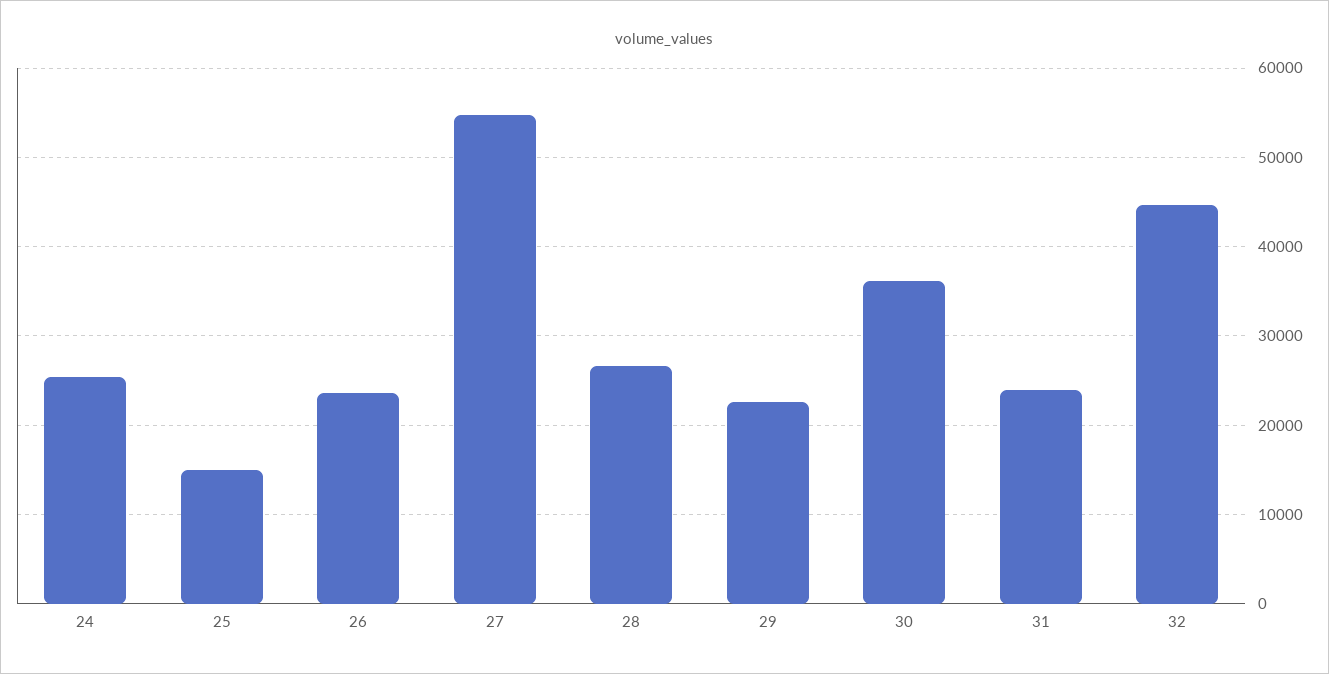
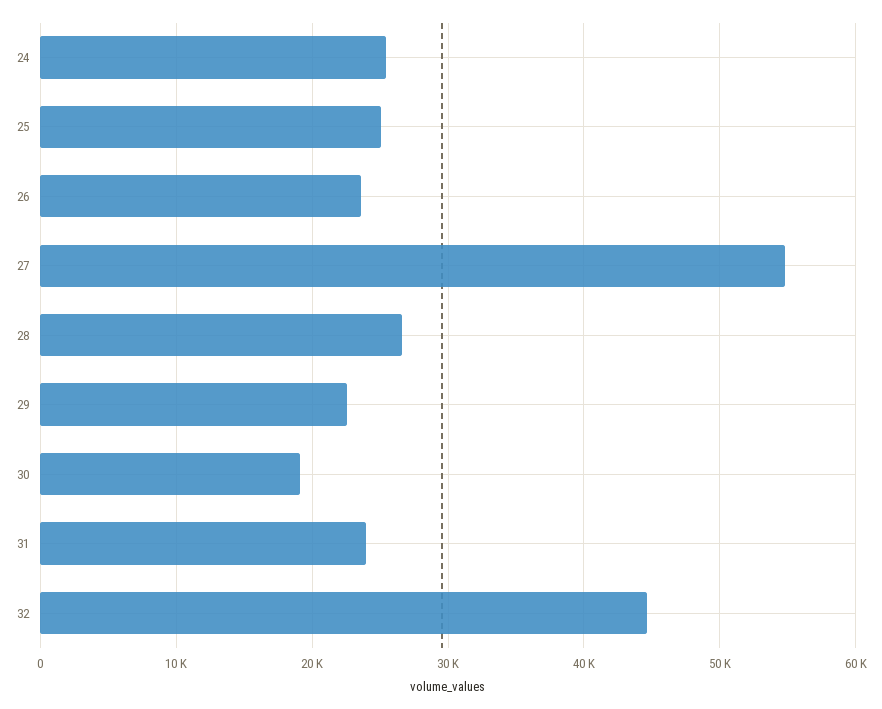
  {
    "24": 25000,
-   "25": 15000,
+   "25": 25000,
    "26": 24000,
    "27": 55000,
    "28": 27000,
    "29": 23000,
-   "30": 36000,
+   "30": 19000,
    "31": 24000,
    "32": 45000
  }

